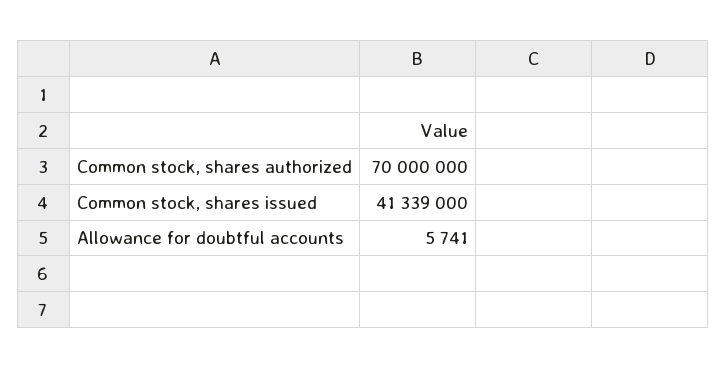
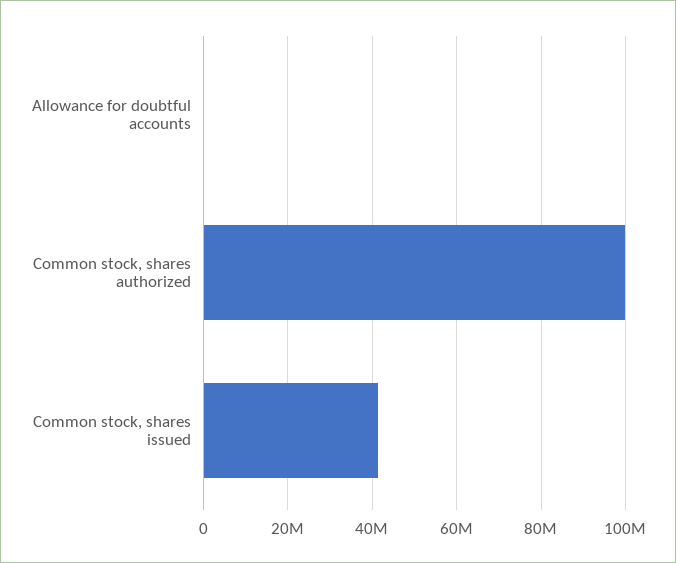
  {
-   "Common stock, shares authorized": 70000000,
+   "Common stock, shares authorized": 100000000,
    "Common stock, shares issued": 41339000,
    "Allowance for doubtful accounts": 5741
  }

